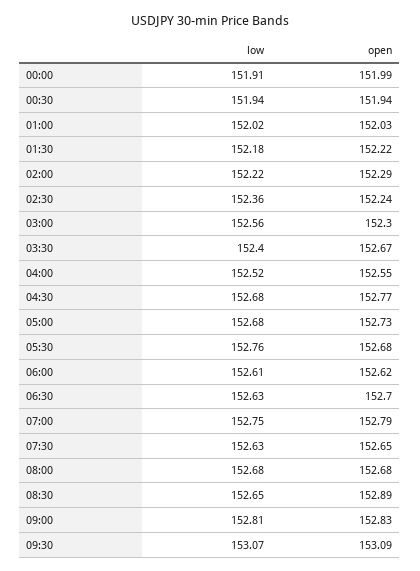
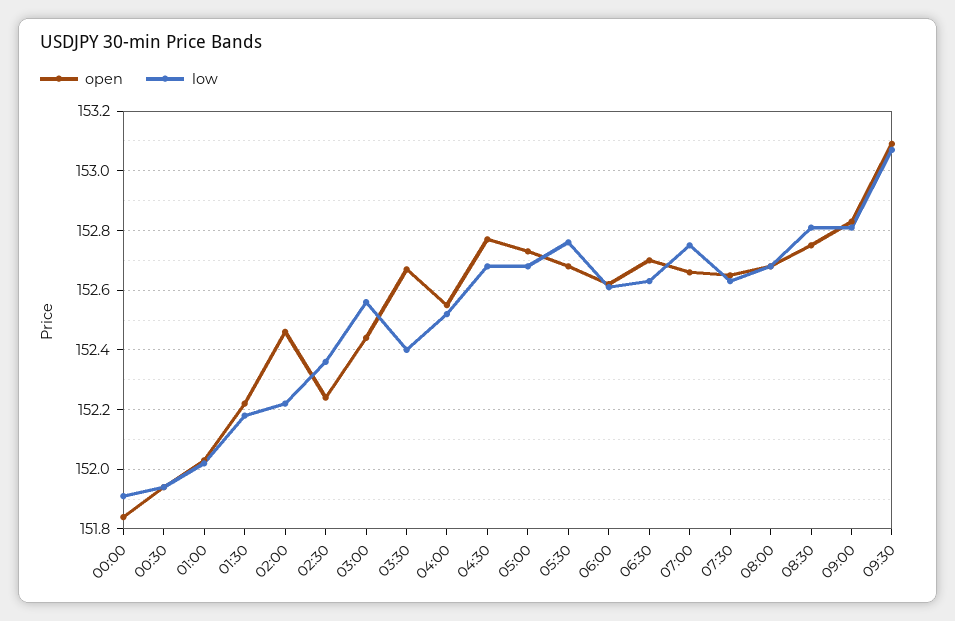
  {
    "low": {
      "00:00": 151.91,
      "00:30": 151.94,
      "01:00": 152.02,
      "01:30": 152.18,
      "02:00": 152.22,
      "02:30": 152.36,
      "03:00": 152.56,
      "03:30": 152.4,
      "04:00": 152.52,
      "04:30": 152.68,
      "05:00": 152.68,
      "05:30": 152.76,
      "06:00": 152.61,
      "06:30": 152.63,
      "07:00": 152.75,
      "07:30": 152.63,
      "08:00": 152.68,
-     "08:30": 152.65,
+     "08:30": 152.8,
      "09:00": 152.81,
      "09:30": 153.07
    },
    "open": {
-     "00:00": 151.99,
+     "00:00": 151.85,
      "00:30": 151.94,
      "01:00": 152.03,
      "01:30": 152.22,
-     "02:00": 152.29,
+     "02:00": 152.45,
      "02:30": 152.24,
-     "03:00": 152.3,
+     "03:00": 152.45,
      "03:30": 152.67,
      "04:00": 152.55,
      "04:30": 152.77,
      "05:00": 152.73,
      "05:30": 152.68,
      "06:00": 152.62,
      "06:30": 152.7,
-     "07:00": 152.79,
+     "07:00": 152.65,
      "07:30": 152.65,
      "08:00": 152.68,
-     "08:30": 152.89,
+     "08:30": 152.75,
      "09:00": 152.83,
      "09:30": 153.09
    }
  }

